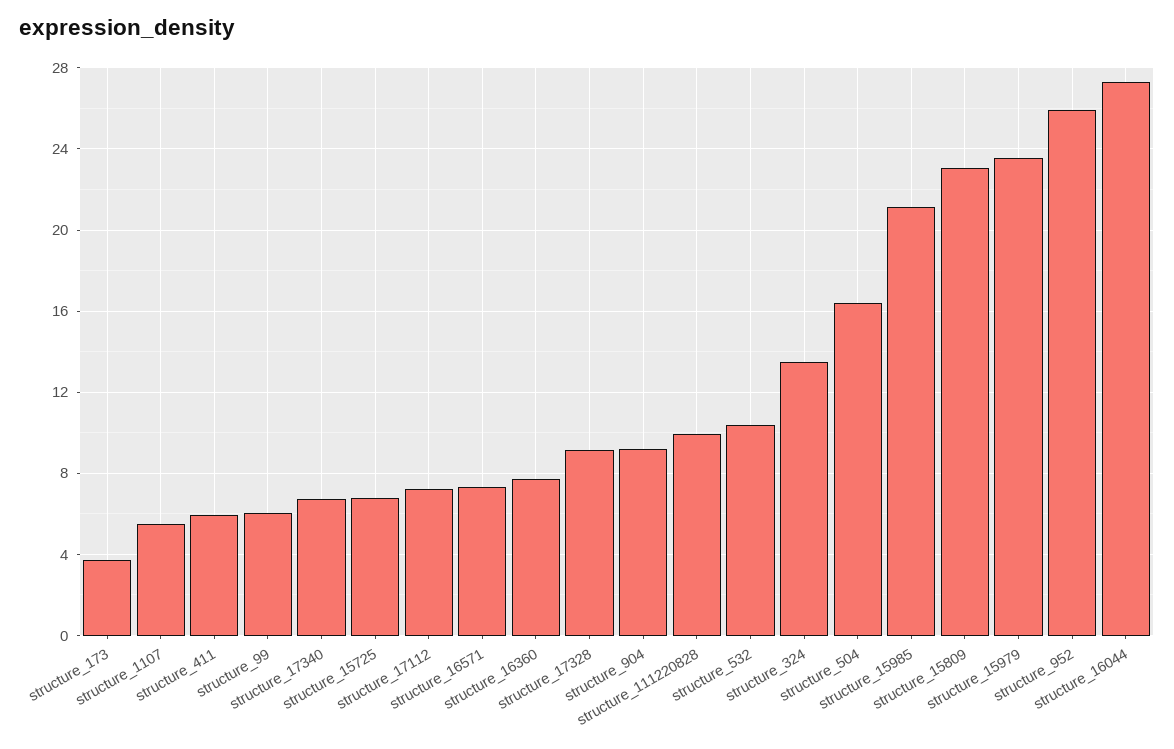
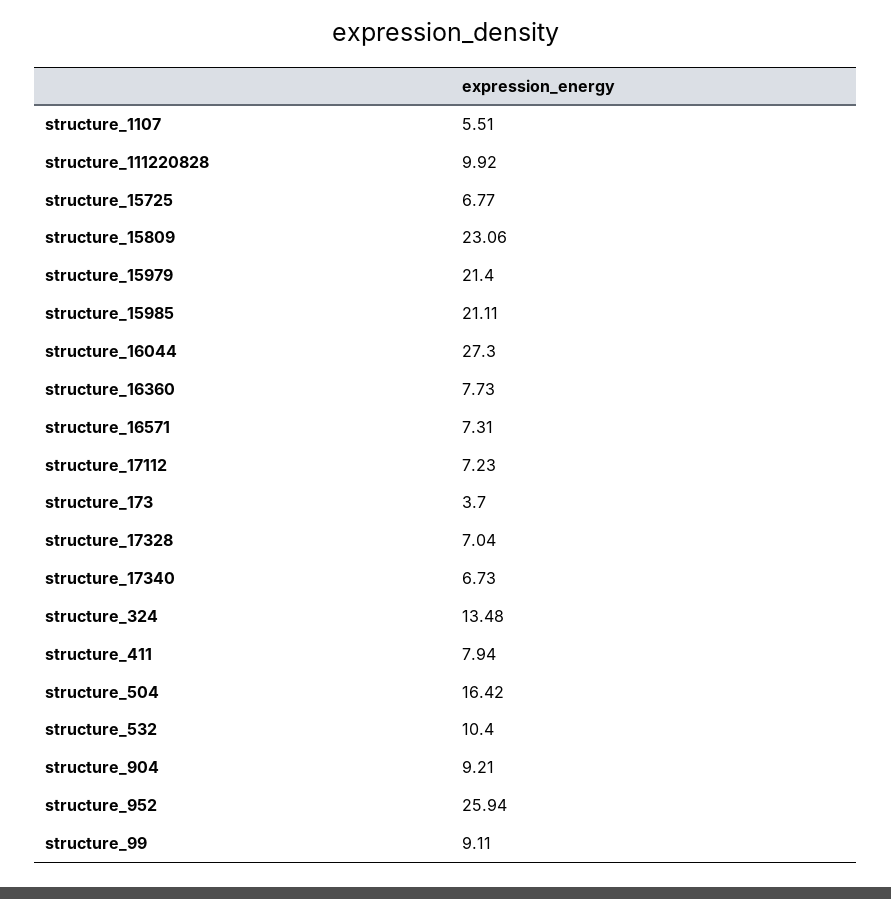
  {
    "structure_173": 3.7,
    "structure_1107": 5.51,
-   "structure_411": 6,
+   "structure_411": 7.94,
-   "structure_99": 6,
+   "structure_99": 9.11,
    "structure_17340": 6.73,
    "structure_15725": 6.77,
    "structure_17112": 7.23,
    "structure_16571": 7.31,
    "structure_16360": 7.73,
-   "structure_17328": 9,
+   "structure_17328": 7.04,
    "structure_904": 9.21,
    "structure_111220828": 9.92,
    "structure_532": 10.4,
    "structure_324": 13.48,
    "structure_504": 16.42,
    "structure_15985": 21.11,
    "structure_15809": 23.06,
-   "structure_15979": 23.5,
+   "structure_15979": 21.4,
    "structure_952": 25.94,
    "structure_16044": 27.3
  }

